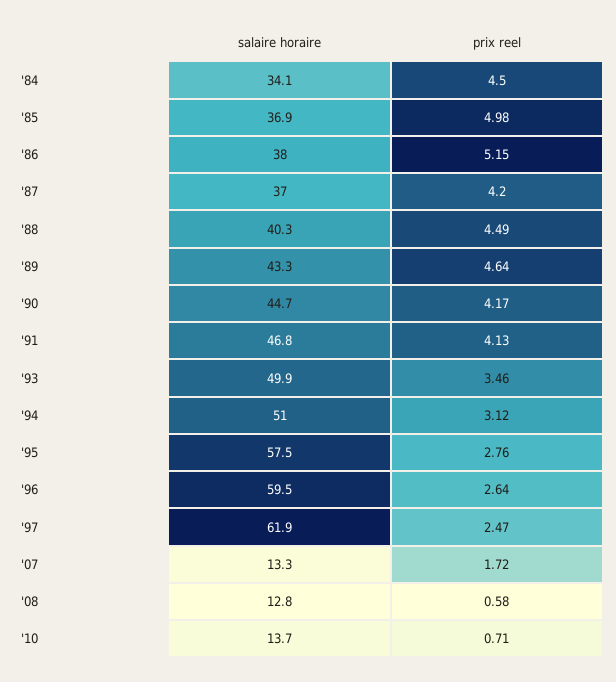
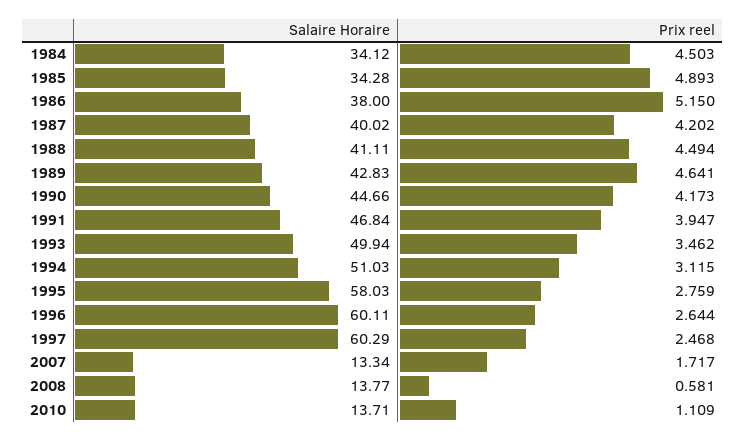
  {
    "salaire horaire": {
      "'84": 34.12,
-     "'85": 36.9,
+     "'85": 34.28,
      "'86": 38,
-     "'87": 37,
+     "'87": 40.02,
-     "'88": 40.3,
+     "'88": 41.11,
-     "'89": 43.3,
+     "'89": 42.83,
      "'90": 44.66,
      "'91": 46.84,
      "'93": 49.94,
      "'94": 51.03,
-     "'95": 57.5,
+     "'95": 58.03,
-     "'96": 59.5,
+     "'96": 60.11,
-     "'97": 61.9,
+     "'97": 60.29,
      "'07": 13.34,
-     "'08": 12.8,
+     "'08": 13.77,
      "'10": 13.71
    },
    "prix reel": {
      "'84": 4.503,
-     "'85": 4.98,
+     "'85": 4.893,
      "'86": 5.15,
      "'87": 4.202,
      "'88": 4.494,
      "'89": 4.641,
      "'90": 4.173,
-     "'91": 4.13,
+     "'91": 3.947,
      "'93": 3.462,
      "'94": 3.115,
      "'95": 2.759,
      "'96": 2.644,
      "'97": 2.468,
      "'07": 1.717,
      "'08": 0.581,
-     "'10": 0.71
+     "'10": 1.109
    }
  }

